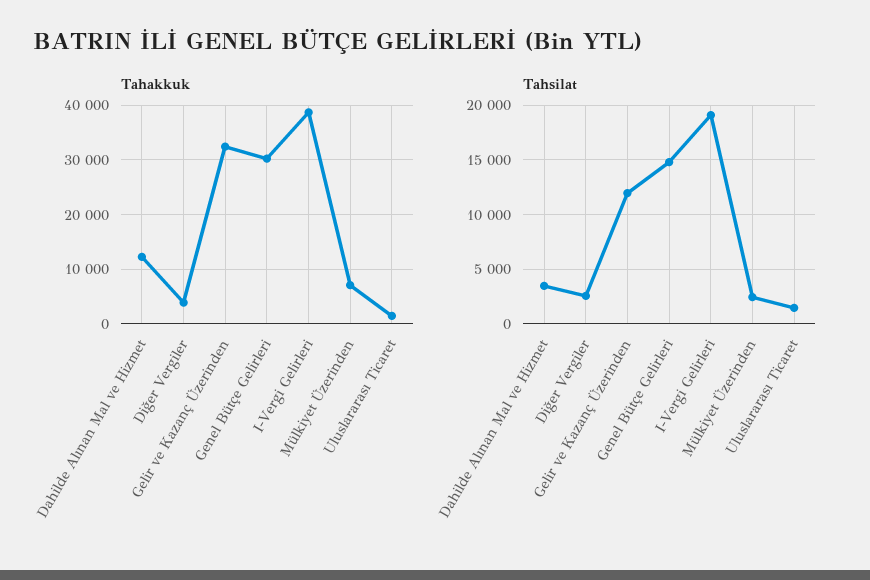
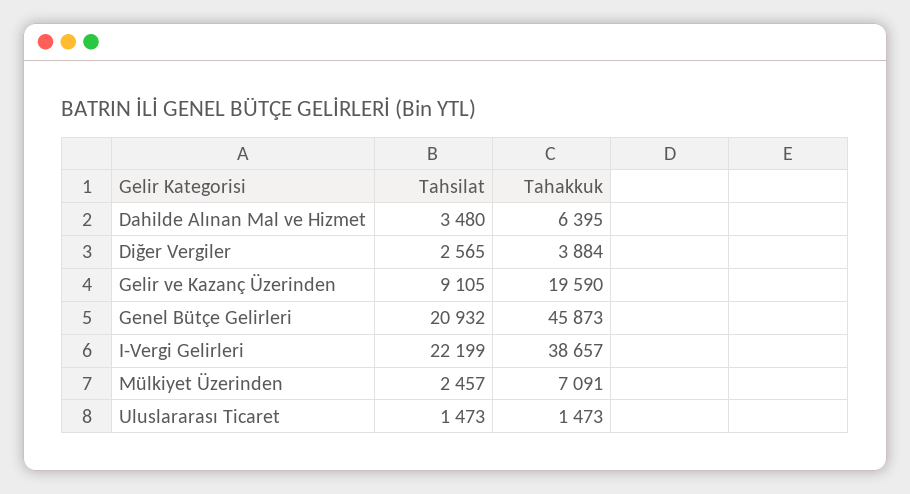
  {
    "Tahakkuk": {
-     "Dahilde Alınan Mal ve Hizmet": 12000,
+     "Dahilde Alınan Mal ve Hizmet": 6395,
      "Diğer Vergiler": 3884,
-     "Gelir ve Kazanç Üzerinden": 32000,
+     "Gelir ve Kazanç Üzerinden": 19590,
-     "Genel Bütçe Gelirleri": 30000,
+     "Genel Bütçe Gelirleri": 45873,
      "I-Vergi Gelirleri": 38657,
      "Mülkiyet Üzerinden": 7091,
      "Uluslararası Ticaret": 1473
    },
    "Tahsilat": {
      "Dahilde Alınan Mal ve Hizmet": 3480,
      "Diğer Vergiler": 2565,
-     "Gelir ve Kazanç Üzerinden": 12000,
+     "Gelir ve Kazanç Üzerinden": 9105,
-     "Genel Bütçe Gelirleri": 15000,
+     "Genel Bütçe Gelirleri": 20932,
-     "I-Vergi Gelirleri": 19000,
+     "I-Vergi Gelirleri": 22199,
      "Mülkiyet Üzerinden": 2457,
      "Uluslararası Ticaret": 1473
    }
  }

